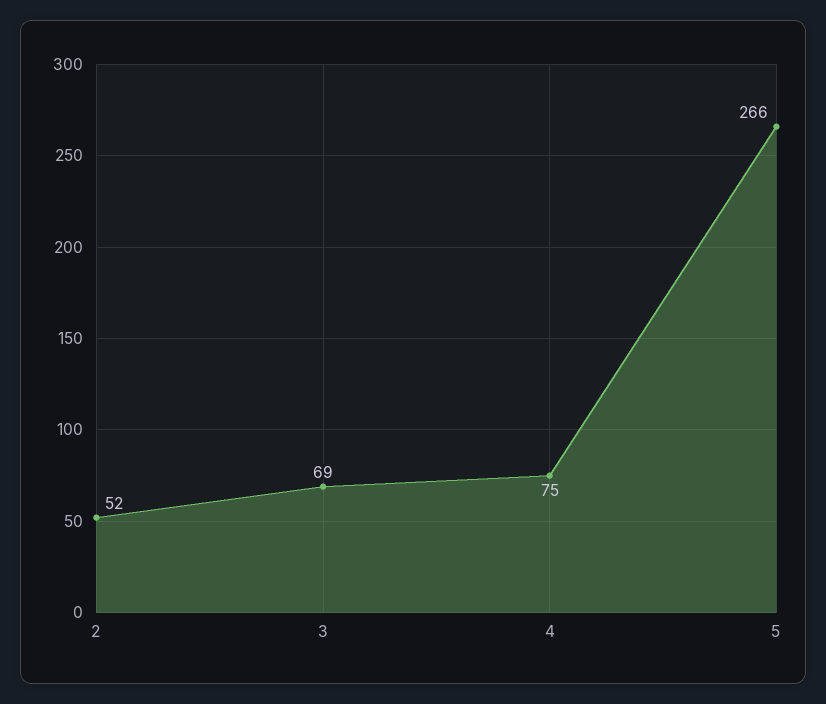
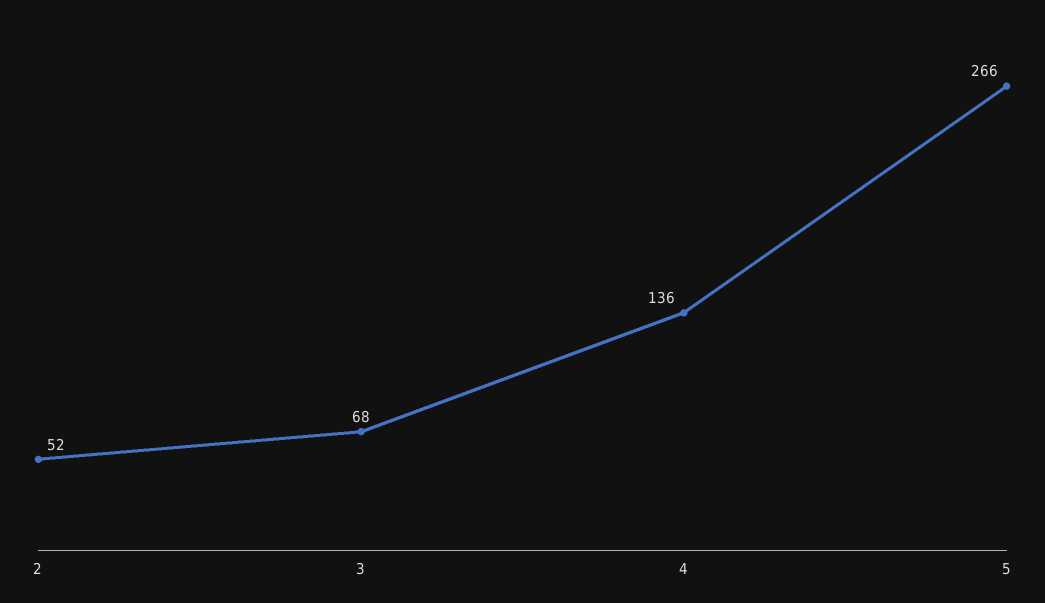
  {
    "2": 52,
-   "3": 69,
+   "3": 68,
-   "4": 75,
+   "4": 136,
    "5": 266
  }

